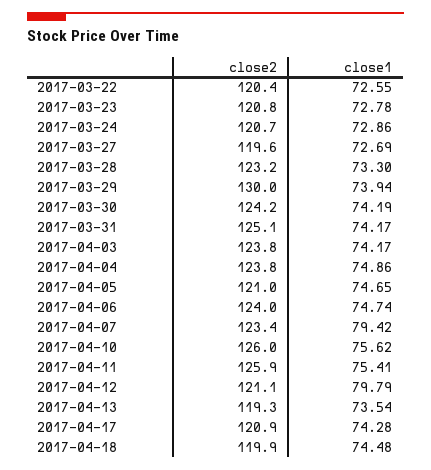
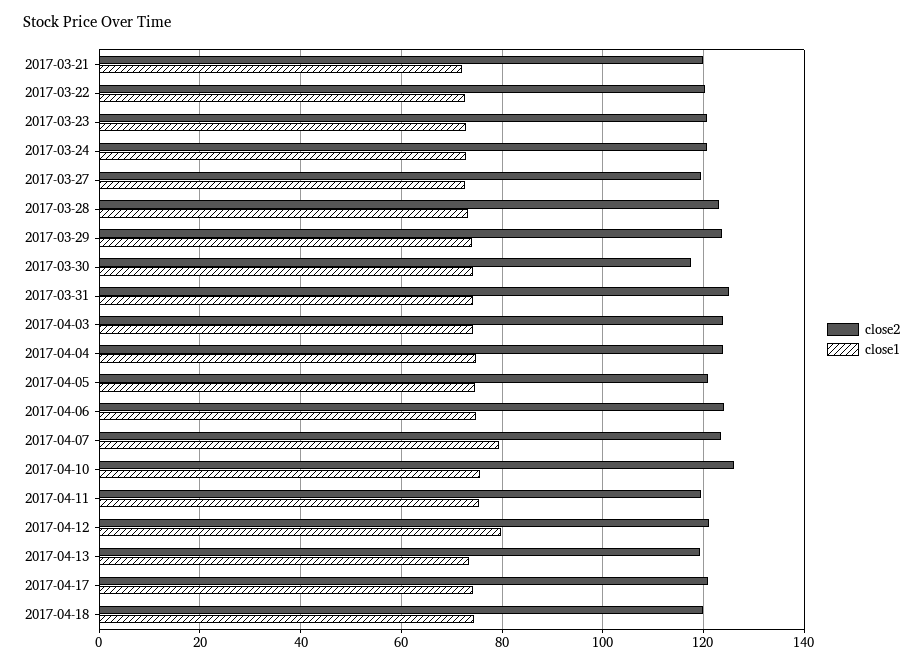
  {
    "close2": {
      "2017-03-22": 120.4,
      "2017-03-23": 120.8,
      "2017-03-24": 120.7,
      "2017-03-27": 119.6,
      "2017-03-28": 123.2,
-     "2017-03-29": 130,
+     "2017-03-29": 124,
-     "2017-03-30": 124.2,
+     "2017-03-30": 118,
      "2017-03-31": 125.1,
      "2017-04-03": 123.8,
      "2017-04-04": 123.8,
      "2017-04-05": 121,
      "2017-04-06": 124,
      "2017-04-07": 123.4,
      "2017-04-10": 126,
-     "2017-04-11": 125.9,
+     "2017-04-11": 120,
      "2017-04-12": 121.1,
      "2017-04-13": 119.3,
      "2017-04-17": 120.9,
-     "2017-04-18": 119.9
+     "2017-04-18": 119.9,
+     "2017-03-21": 120
    },
    "close1": {
      "2017-03-22": 72.55,
      "2017-03-23": 72.78,
      "2017-03-24": 72.86,
      "2017-03-27": 72.69,
      "2017-03-28": 73.3,
      "2017-03-29": 73.94,
      "2017-03-30": 74.19,
      "2017-03-31": 74.17,
      "2017-04-03": 74.17,
      "2017-04-04": 74.86,
      "2017-04-05": 74.65,
      "2017-04-06": 74.74,
      "2017-04-07": 79.42,
      "2017-04-10": 75.62,
      "2017-04-11": 75.41,
      "2017-04-12": 79.79,
      "2017-04-13": 73.54,
      "2017-04-17": 74.28,
-     "2017-04-18": 74.48
+     "2017-04-18": 74.48,
+     "2017-03-21": 72
    }
  }

